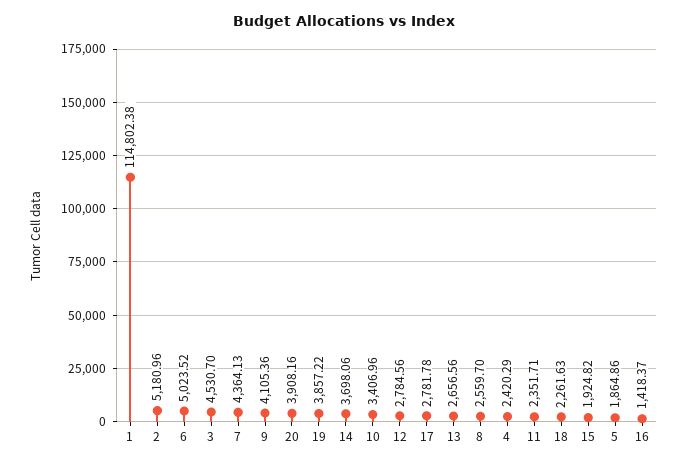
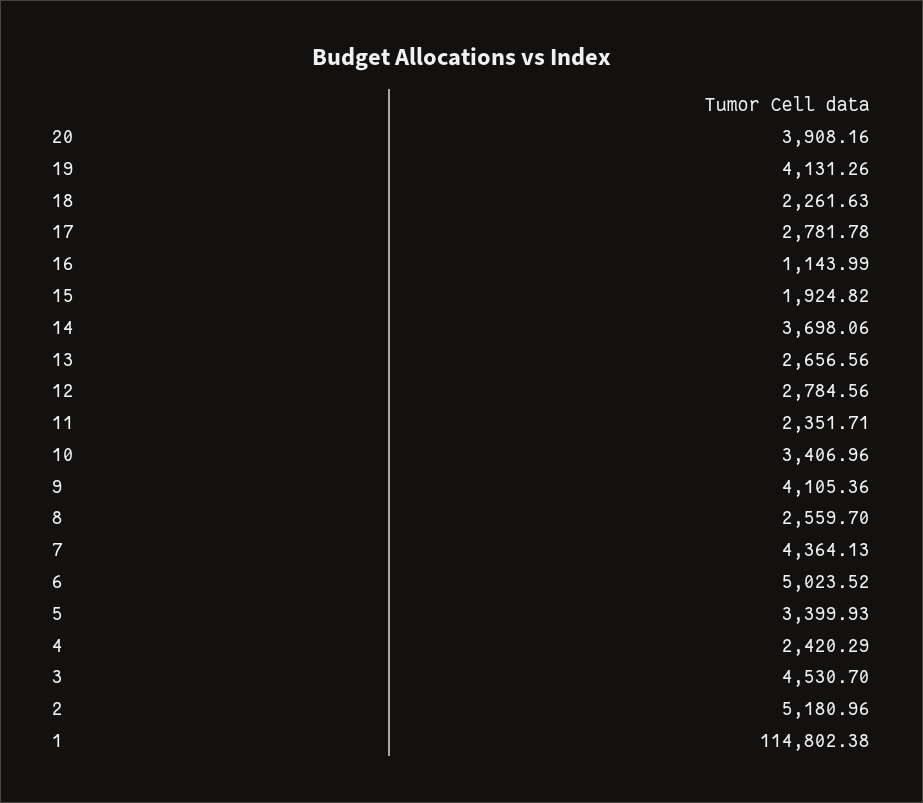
  {
    "1": 114802.38,
    "2": 5180.96,
    "6": 5023.52,
    "3": 4530.7,
    "7": 4364.13,
    "9": 4105.36,
    "20": 3908.16,
-   "19": 3857.22,
+   "19": 4131.26,
    "14": 3698.06,
    "10": 3406.96,
    "12": 2784.56,
    "17": 2781.78,
    "13": 2656.56,
    "8": 2559.7,
    "4": 2420.29,
    "11": 2351.71,
    "18": 2261.63,
    "15": 1924.82,
-   "5": 1864.86,
+   "5": 3399.93,
-   "16": 1418.37
+   "16": 1143.99
  }

